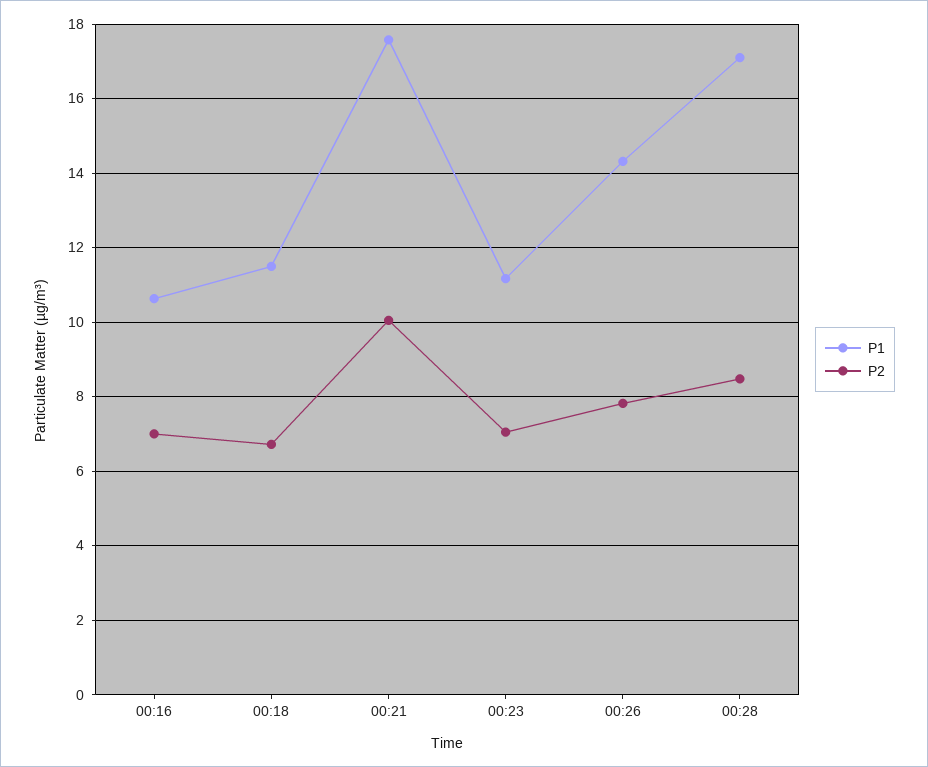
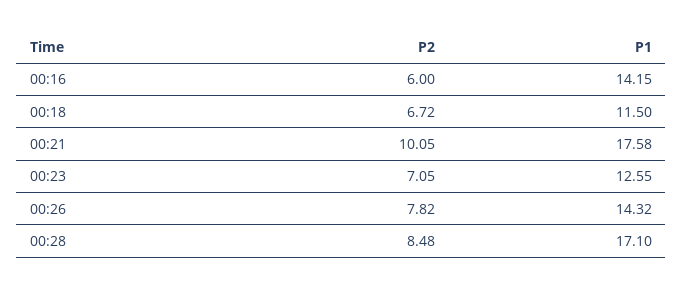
  {
    "P1": {
-     "00:16": 10.6,
+     "00:16": 14.15,
      "00:18": 11.5,
      "00:21": 17.58,
-     "00:23": 11.2,
+     "00:23": 12.55,
      "00:26": 14.32,
      "00:28": 17.1
    },
    "P2": {
-     "00:16": 7,
+     "00:16": 6,
      "00:18": 6.72,
      "00:21": 10.05,
      "00:23": 7.05,
      "00:26": 7.82,
      "00:28": 8.48
    }
  }

